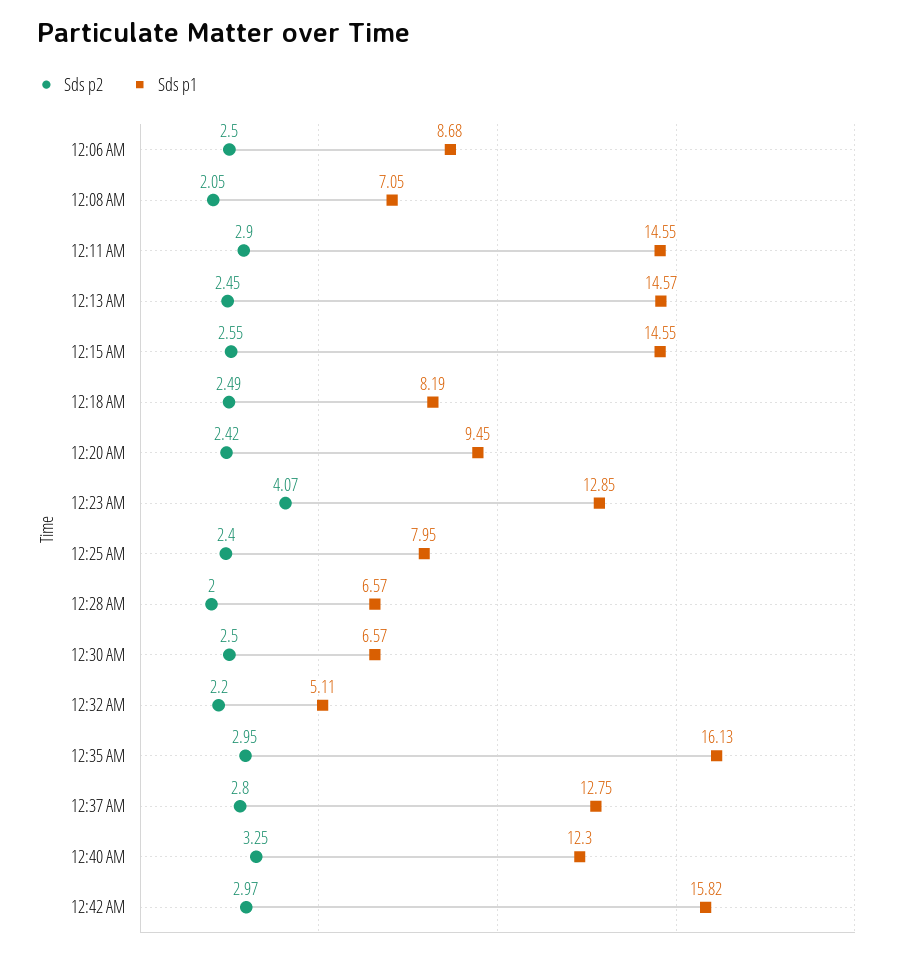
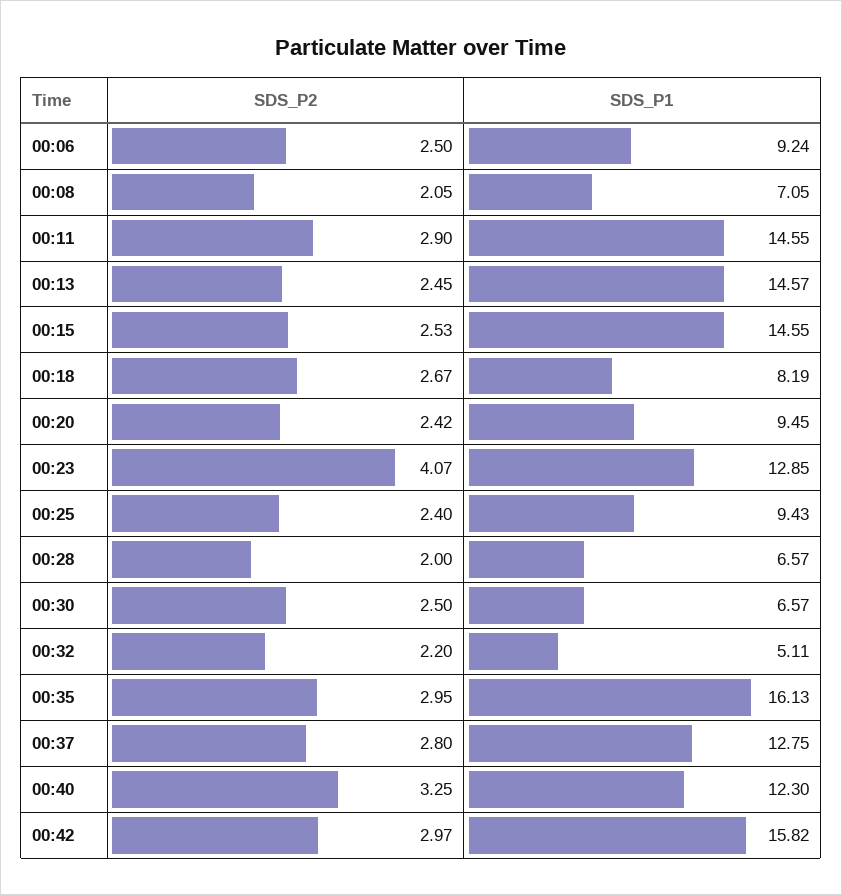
  {
    "Sds p2": {
      "12:06 AM": 2.5,
      "12:08 AM": 2.05,
      "12:11 AM": 2.9,
      "12:13 AM": 2.45,
-     "12:15 AM": 2.55,
+     "12:15 AM": 2.53,
-     "12:18 AM": 2.49,
+     "12:18 AM": 2.67,
      "12:20 AM": 2.42,
      "12:23 AM": 4.07,
      "12:25 AM": 2.4,
      "12:28 AM": 2,
      "12:30 AM": 2.5,
      "12:32 AM": 2.2,
      "12:35 AM": 2.95,
      "12:37 AM": 2.8,
      "12:40 AM": 3.25,
      "12:42 AM": 2.97
    },
    "Sds p1": {
-     "12:06 AM": 8.68,
+     "12:06 AM": 9.24,
      "12:08 AM": 7.05,
      "12:11 AM": 14.55,
      "12:13 AM": 14.57,
      "12:15 AM": 14.55,
      "12:18 AM": 8.19,
      "12:20 AM": 9.45,
      "12:23 AM": 12.85,
-     "12:25 AM": 7.95,
+     "12:25 AM": 9.43,
      "12:28 AM": 6.57,
      "12:30 AM": 6.57,
      "12:32 AM": 5.11,
      "12:35 AM": 16.13,
      "12:37 AM": 12.75,
      "12:40 AM": 12.3,
      "12:42 AM": 15.82
    }
  }

